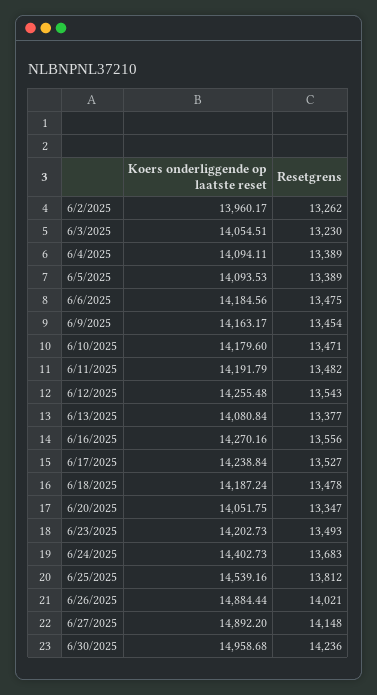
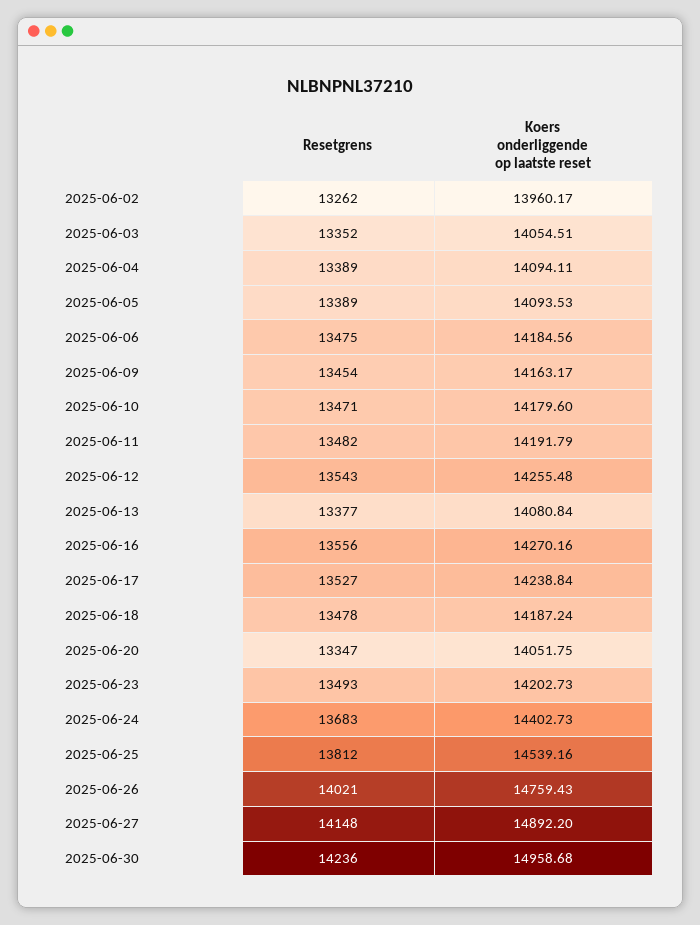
  {
    "Koers onderliggende op laatste reset": {
      "6/2/2025": 13960.17,
      "6/3/2025": 14054.51,
      "6/4/2025": 14094.11,
      "6/5/2025": 14093.53,
      "6/6/2025": 14184.56,
      "6/9/2025": 14163.17,
      "6/10/2025": 14179.6,
      "6/11/2025": 14191.79,
      "6/12/2025": 14255.48,
      "6/13/2025": 14080.84,
      "6/16/2025": 14270.16,
      "6/17/2025": 14238.84,
      "6/18/2025": 14187.24,
      "6/20/2025": 14051.75,
      "6/23/2025": 14202.73,
      "6/24/2025": 14402.73,
      "6/25/2025": 14539.16,
-     "6/26/2025": 14884.44,
+     "6/26/2025": 14759.43,
      "6/27/2025": 14892.2,
      "6/30/2025": 14958.68
    },
    "Resetgrens": {
      "6/2/2025": 13262,
-     "6/3/2025": 13230,
+     "6/3/2025": 13352,
      "6/4/2025": 13389,
      "6/5/2025": 13389,
      "6/6/2025": 13475,
      "6/9/2025": 13454,
      "6/10/2025": 13471,
      "6/11/2025": 13482,
      "6/12/2025": 13543,
      "6/13/2025": 13377,
      "6/16/2025": 13556,
      "6/17/2025": 13527,
      "6/18/2025": 13478,
      "6/20/2025": 13347,
      "6/23/2025": 13493,
      "6/24/2025": 13683,
      "6/25/2025": 13812,
      "6/26/2025": 14021,
      "6/27/2025": 14148,
      "6/30/2025": 14236
    }
  }

